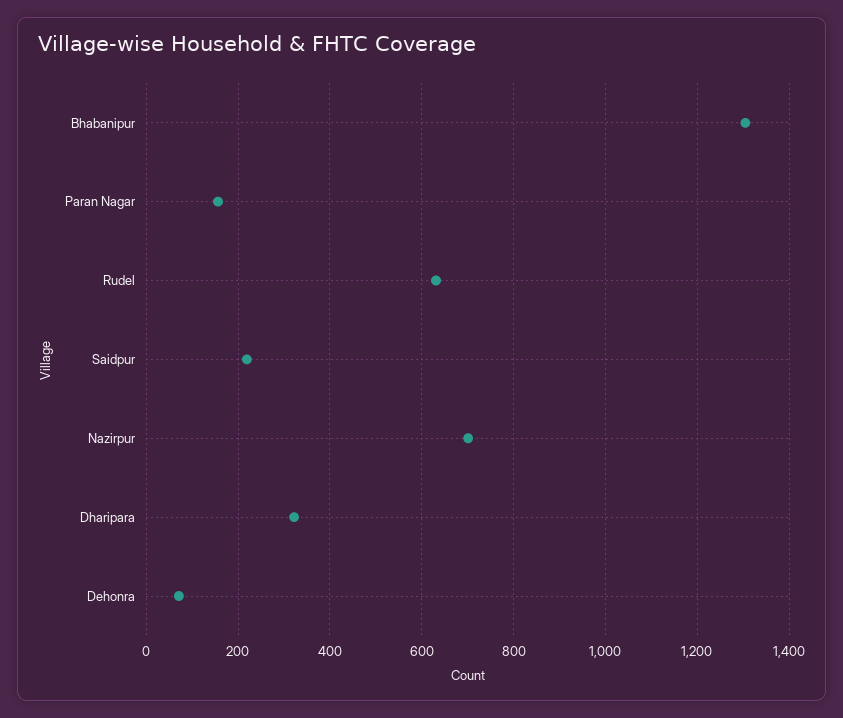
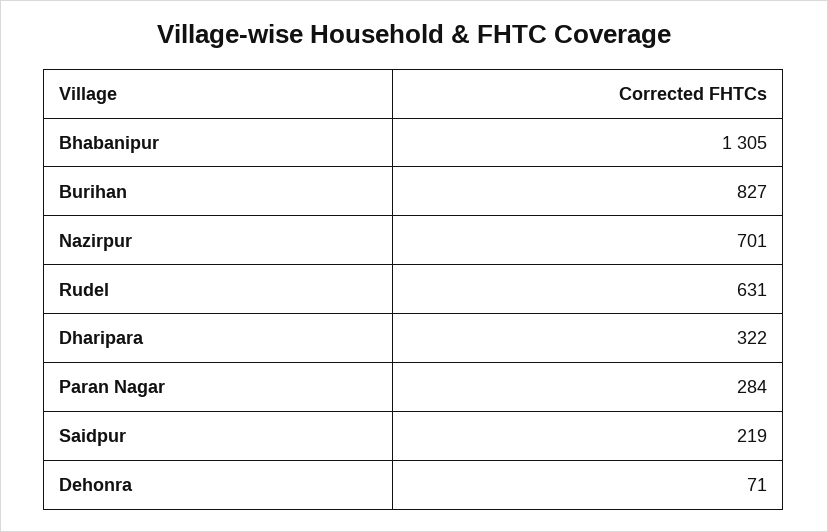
  {
    "Bhabanipur": 1305,
-   "Paran Nagar": 160,
+   "Paran Nagar": 284,
    "Rudel": 631,
    "Saidpur": 219,
    "Nazirpur": 701,
    "Dharipara": 322,
-   "Dehonra": 71
+   "Dehonra": 71,
+   "Burihan": 827
  }

